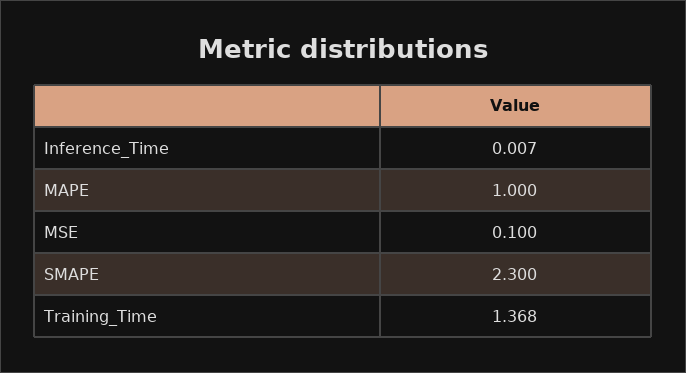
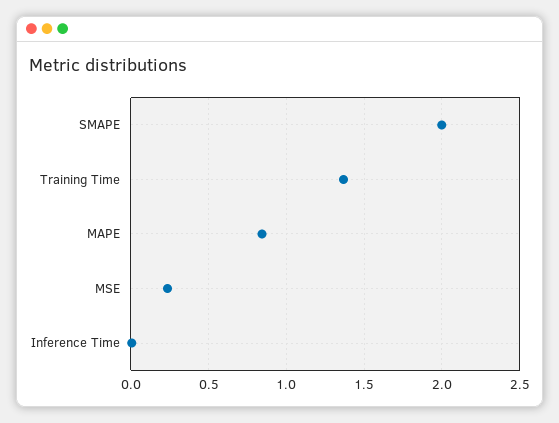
  {
    "Inference_Time": 0.007,
-   "MAPE": 1,
+   "MAPE": 0.85,
-   "MSE": 0.1,
+   "MSE": 0.25,
-   "SMAPE": 2.3,
+   "SMAPE": 2,
    "Training_Time": 1.368
  }

